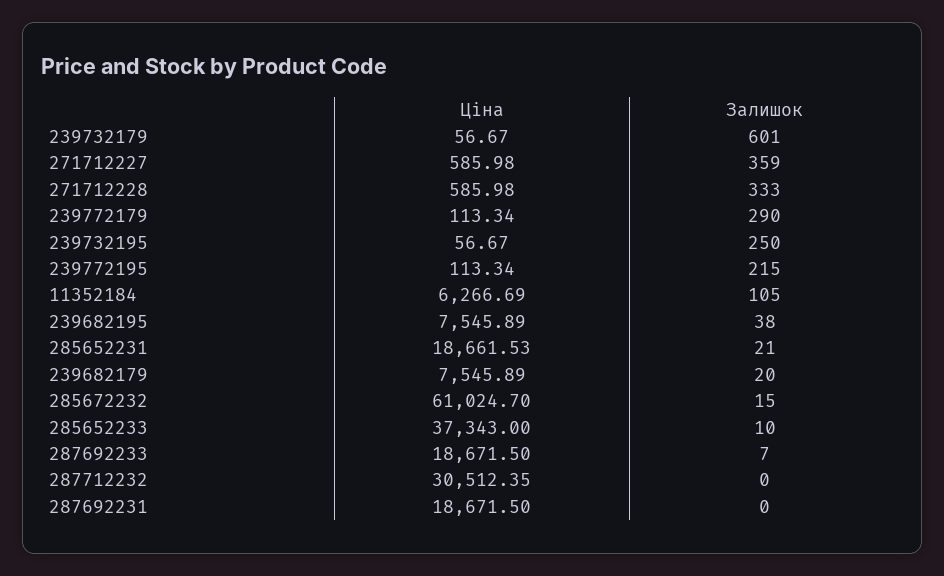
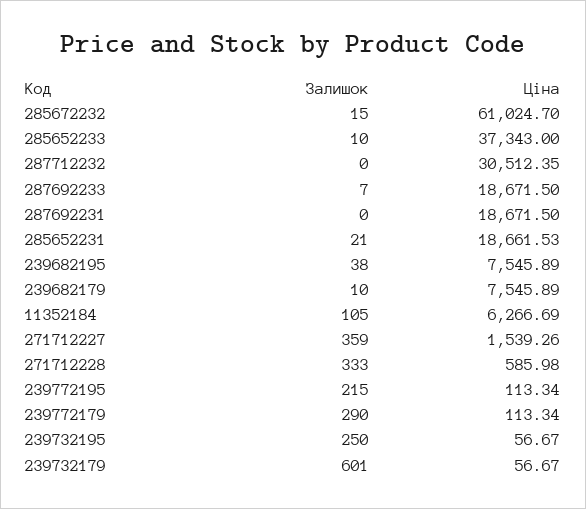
  {
    "Ціна": {
      "239732179": 56.67,
-     "271712227": 585.98,
+     "271712227": 1539.26,
      "271712228": 585.98,
      "239772179": 113.34,
      "239732195": 56.67,
      "239772195": 113.34,
      "11352184": 6266.69,
      "239682195": 7545.89,
      "285652231": 18661.53,
      "239682179": 7545.89,
      "285672232": 61024.7,
      "285652233": 37343,
      "287692233": 18671.5,
      "287712232": 30512.35,
      "287692231": 18671.5
    },
    "Залишок": {
      "239732179": 601,
      "271712227": 359,
      "271712228": 333,
      "239772179": 290,
      "239732195": 250,
      "239772195": 215,
      "11352184": 105,
      "239682195": 38,
      "285652231": 21,
-     "239682179": 20,
+     "239682179": 10,
      "285672232": 15,
      "285652233": 10,
      "287692233": 7,
      "287712232": 0,
      "287692231": 0
    }
  }

